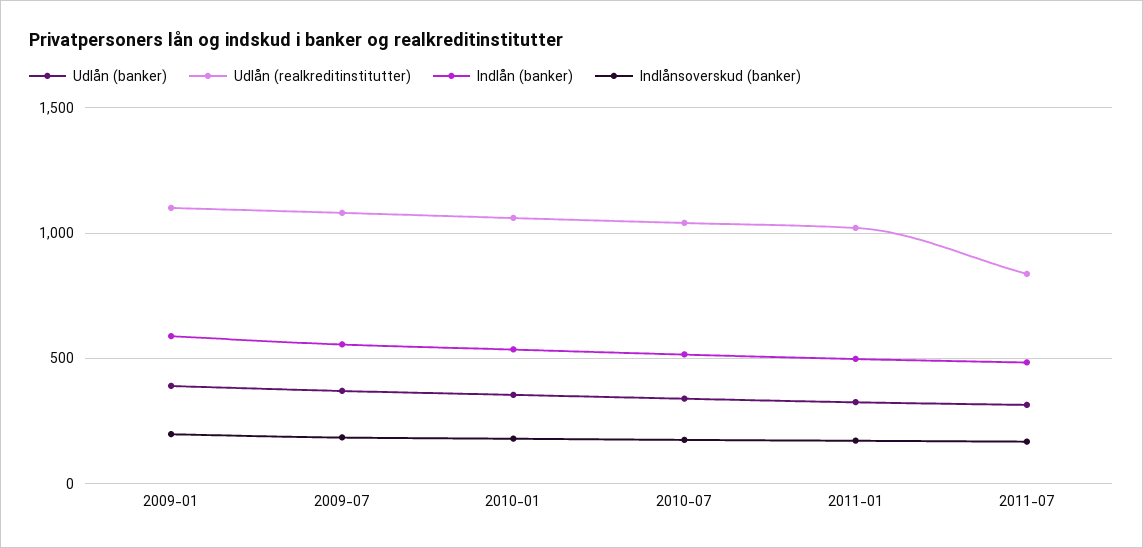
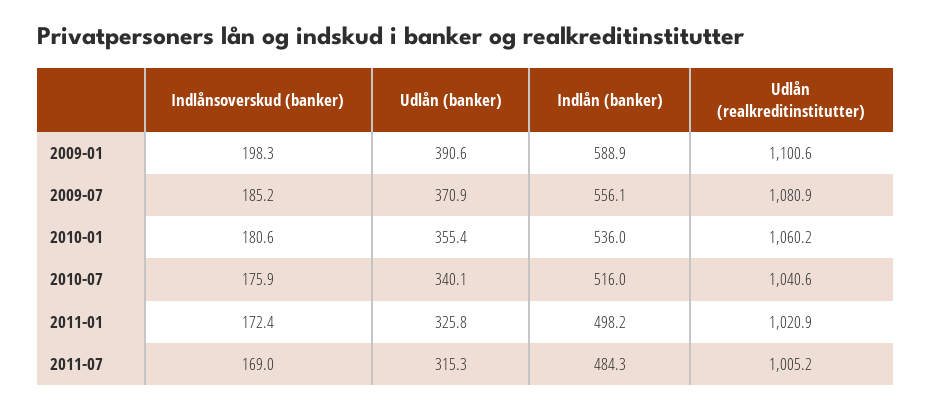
  {
    "Udlån (banker)": {
      "2009-01": 390.6,
      "2009-07": 370.9,
      "2010-01": 355.4,
      "2010-07": 340.1,
      "2011-01": 325.8,
      "2011-07": 315.3
    },
    "Udlån (realkreditinstitutter)": {
      "2009-01": 1100.6,
      "2009-07": 1080.9,
      "2010-01": 1060.2,
      "2010-07": 1040.6,
      "2011-01": 1020.9,
-     "2011-07": 850
+     "2011-07": 1005.2
    },
    "Indlån (banker)": {
      "2009-01": 588.9,
      "2009-07": 556.1,
      "2010-01": 536,
      "2010-07": 516,
      "2011-01": 498.2,
      "2011-07": 484.3
    },
    "Indlånsoverskud (banker)": {
      "2009-01": 198.3,
      "2009-07": 185.2,
      "2010-01": 180.6,
      "2010-07": 175.9,
      "2011-01": 172.4,
      "2011-07": 169
    }
  }

